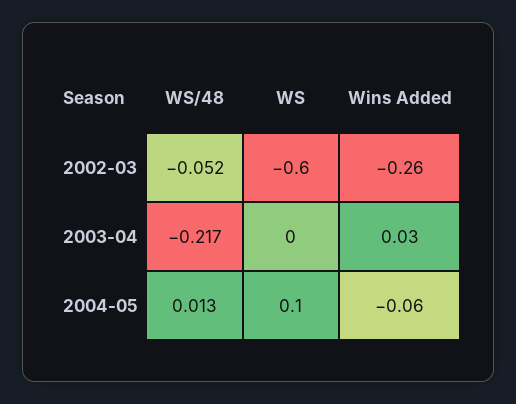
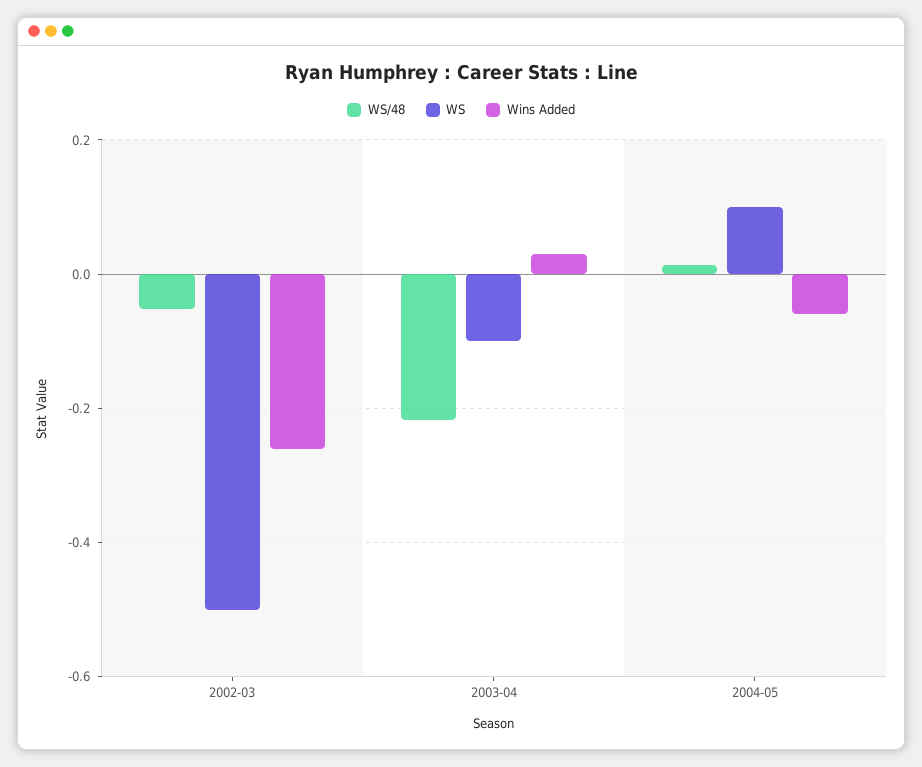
  {
    "WS/48": {
      "2002-03": -0.052,
      "2003-04": -0.217,
      "2004-05": 0.013
    },
    "WS": {
-     "2002-03": -0.6,
+     "2002-03": -0.5,
-     "2003-04": 0,
+     "2003-04": -0.1,
      "2004-05": 0.1
    },
    "Wins Added": {
      "2002-03": -0.26,
      "2003-04": 0.03,
      "2004-05": -0.06
    }
  }

